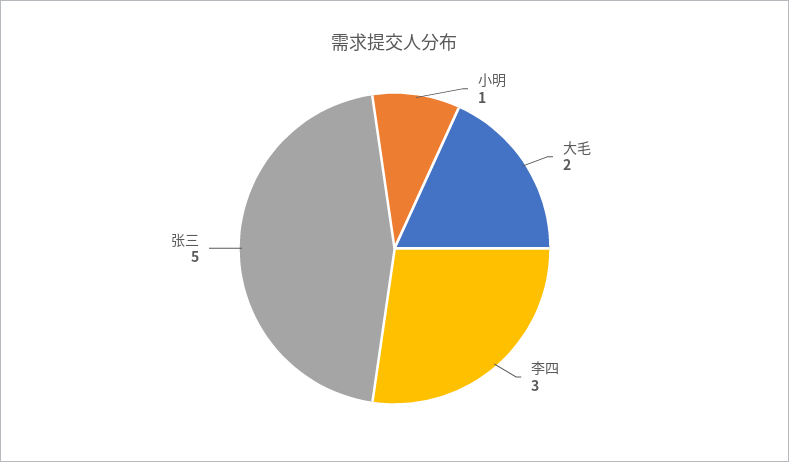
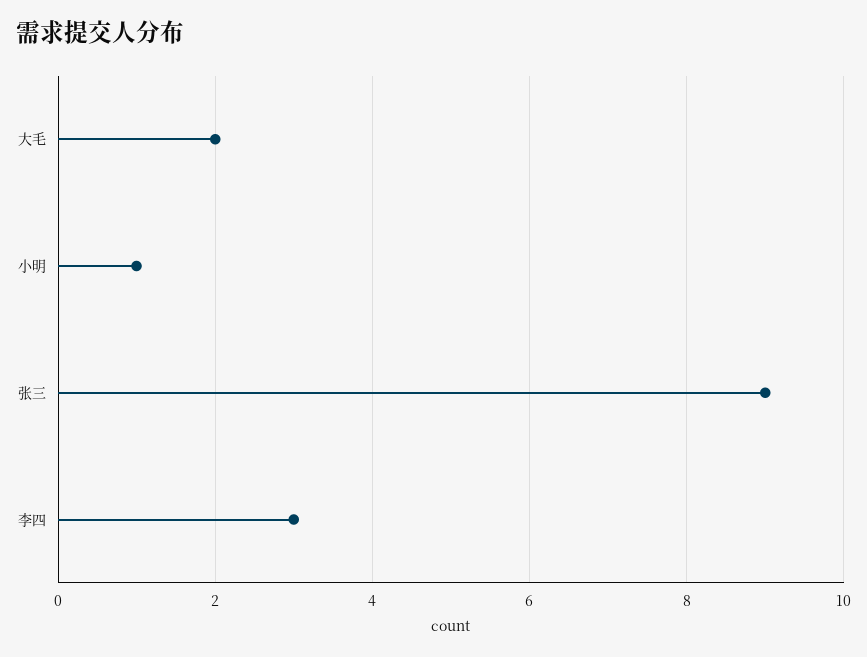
  {
    "小明": 1,
    "大毛": 2,
    "李四": 3,
-   "张三": 5
+   "张三": 9
  }

